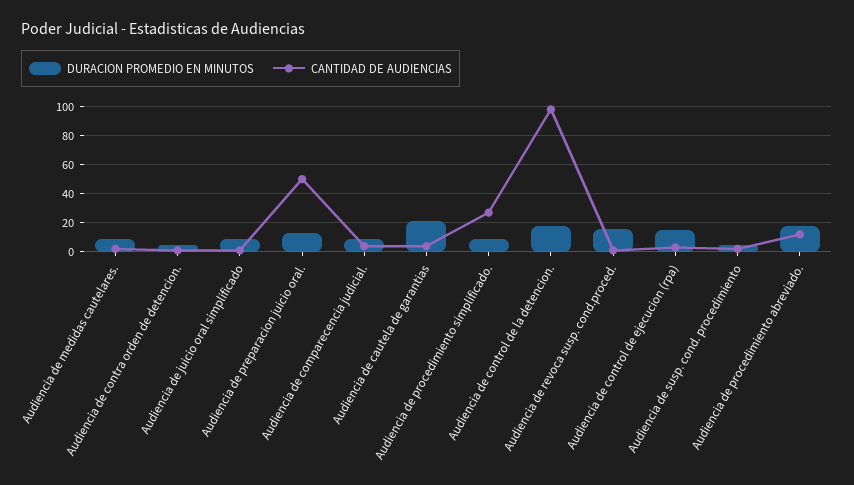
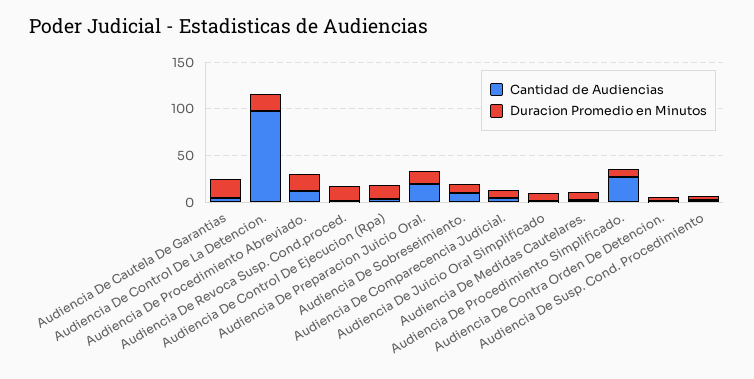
  {
    "DURACION PROMEDIO EN MINUTOS": {
      "Audiencia de medidas cautelares.": 10,
      "Audiencia de contra orden de detencion.": 5,
      "Audiencia de juicio oral simplificado": 10,
      "Audiencia de preparacion juicio oral.": 15,
      "Audiencia de comparecencia judicial.": 10,
      "Audiencia de cautela de garantias": 20,
      "Audiencia de procedimiento simplificado.": 10,
      "Audiencia de control de la detencion.": 20,
      "Audiencia de revoca susp. cond.proced.": 15,
      "Audiencia de control de ejecucion (rpa)": 15,
      "Audiencia de susp. cond. procedimiento": 5,
-     "Audiencia de procedimiento abreviado.": 20
+     "Audiencia de procedimiento abreviado.": 20,
+     "Audiencia De Sobreseimiento.": 10
    },
    "CANTIDAD DE AUDIENCIAS": {
      "Audiencia de medidas cautelares.": 0,
      "Audiencia de contra orden de detencion.": 0,
      "Audiencia de juicio oral simplificado": 0,
-     "Audiencia de preparacion juicio oral.": 50,
+     "Audiencia de preparacion juicio oral.": 20,
      "Audiencia de comparecencia judicial.": 5,
      "Audiencia de cautela de garantias": 5,
      "Audiencia de procedimiento simplificado.": 25,
      "Audiencia de control de la detencion.": 100,
      "Audiencia de revoca susp. cond.proced.": 0,
      "Audiencia de control de ejecucion (rpa)": 5,
      "Audiencia de susp. cond. procedimiento": 0,
-     "Audiencia de procedimiento abreviado.": 10
+     "Audiencia de procedimiento abreviado.": 10,
+     "Audiencia De Sobreseimiento.": 10
    }
  }

